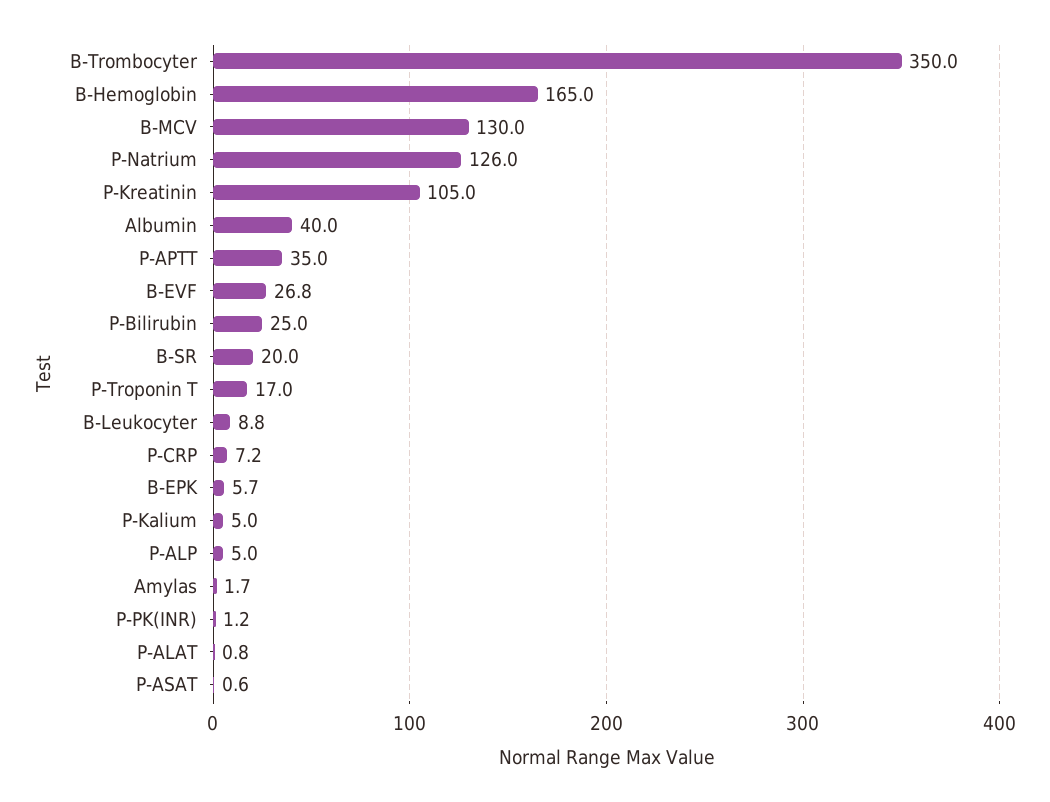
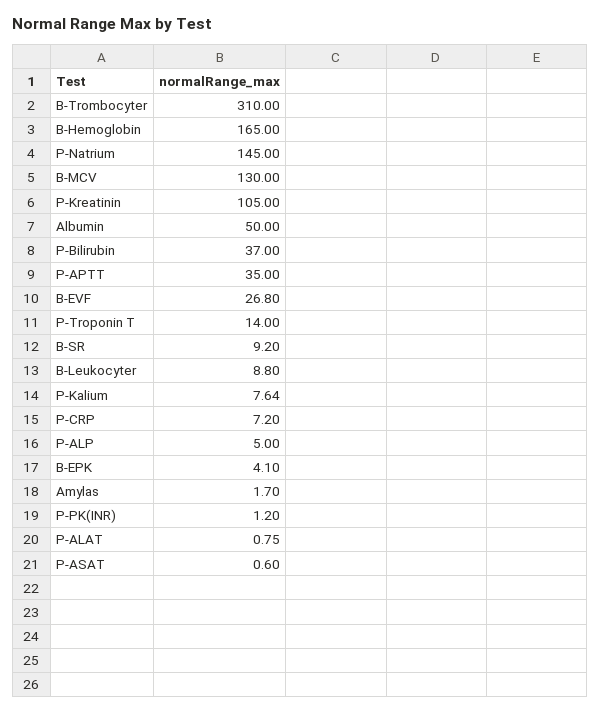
  {
-   "B-Trombocyter": 350,
+   "B-Trombocyter": 310,
    "B-Hemoglobin": 165,
    "B-MCV": 130,
-   "P-Natrium": 126,
+   "P-Natrium": 145,
    "P-Kreatinin": 105,
-   "Albumin": 40,
+   "Albumin": 50,
    "P-APTT": 35,
    "B-EVF": 26.8,
-   "P-Bilirubin": 25,
+   "P-Bilirubin": 37,
-   "B-SR": 20,
+   "B-SR": 9.2,
-   "P-Troponin T": 17,
+   "P-Troponin T": 14,
    "B-Leukocyter": 8.8,
    "P-CRP": 7.2,
-   "B-EPK": 5.7,
+   "B-EPK": 4.1,
-   "P-Kalium": 5,
+   "P-Kalium": 7.64,
    "P-ALP": 5,
    "Amylas": 1.7,
    "P-PK(INR)": 1.2,
    "P-ALAT": 0.75,
    "P-ASAT": 0.6
  }

